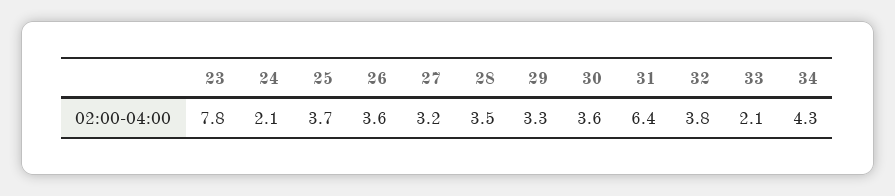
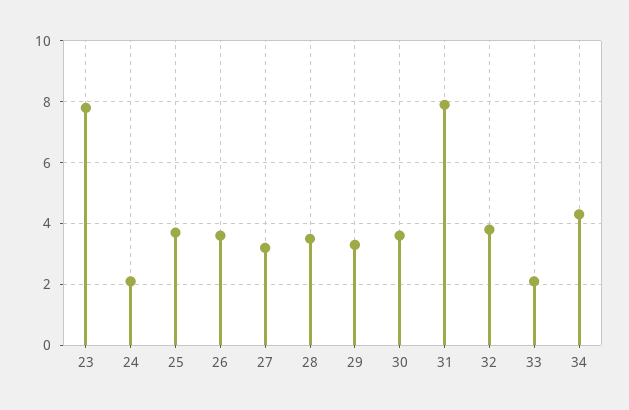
  {
    "23": 7.8,
    "24": 2.1,
    "25": 3.7,
    "26": 3.6,
    "27": 3.2,
    "28": 3.5,
    "29": 3.3,
    "30": 3.6,
-   "31": 6.4,
+   "31": 8,
    "32": 3.8,
    "33": 2.1,
    "34": 4.3
  }

